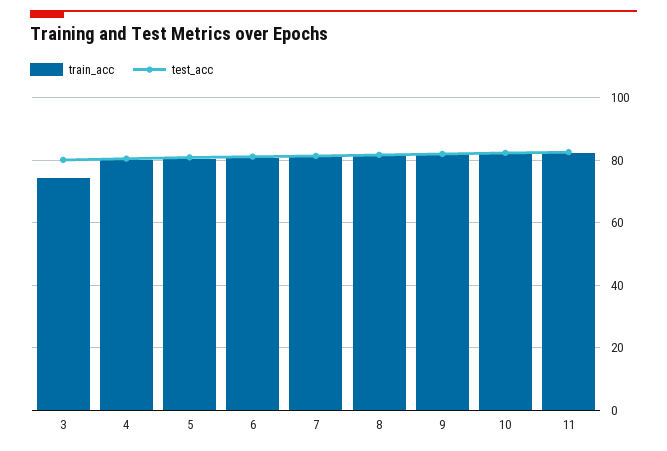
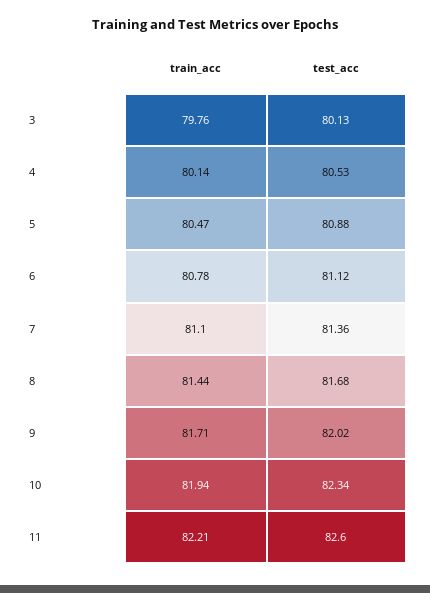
  {
    "train_acc": {
-     "3": 74,
+     "3": 79.76,
      "4": 80.14,
      "5": 80.47,
      "6": 80.78,
      "7": 81.1,
      "8": 81.44,
      "9": 81.71,
      "10": 81.94,
      "11": 82.21
    },
    "test_acc": {
      "3": 80.13,
      "4": 80.53,
      "5": 80.88,
      "6": 81.12,
      "7": 81.36,
      "8": 81.68,
      "9": 82.02,
      "10": 82.34,
      "11": 82.6
    }
  }

